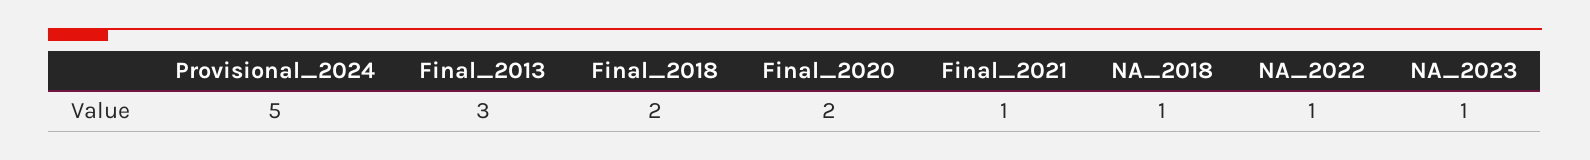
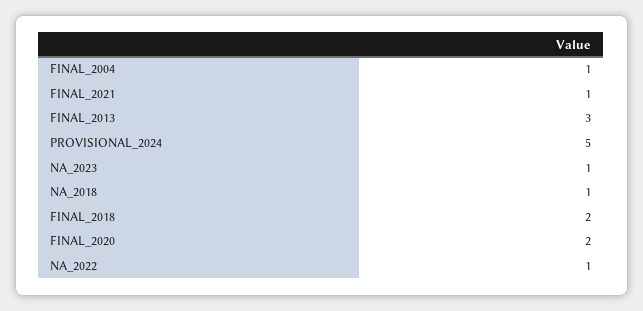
  {
    "Provisional_2024": 5,
    "Final_2013": 3,
    "Final_2018": 2,
    "Final_2020": 2,
    "Final_2021": 1,
    "NA_2018": 1,
    "NA_2022": 1,
-   "NA_2023": 1
+   "NA_2023": 1,
+   "FINAL_2004": 1
  }

